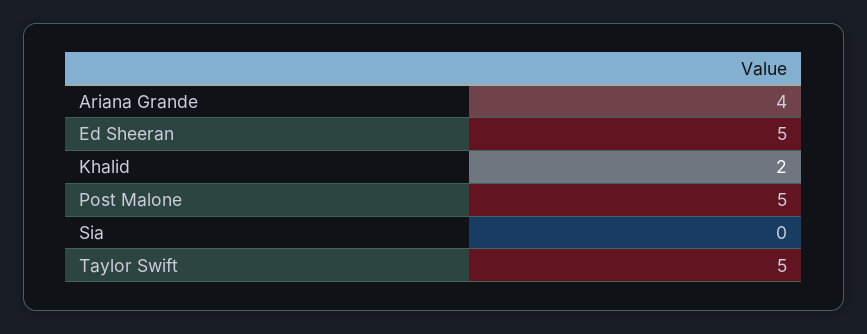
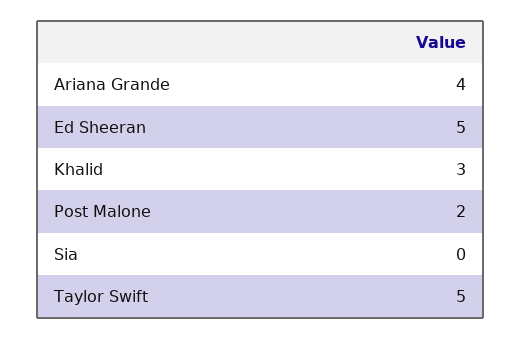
  {
    "Ariana Grande": 4,
    "Ed Sheeran": 5,
-   "Khalid": 2,
+   "Khalid": 3,
-   "Post Malone": 5,
+   "Post Malone": 2,
    "Sia": 0,
    "Taylor Swift": 5
  }

